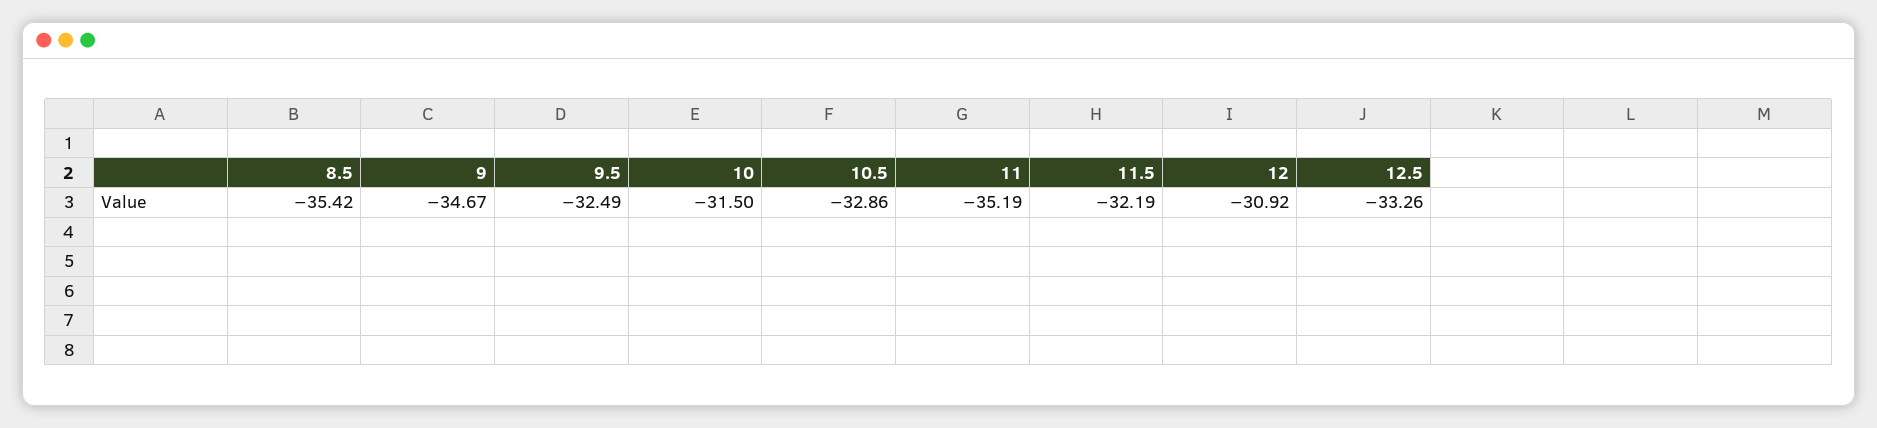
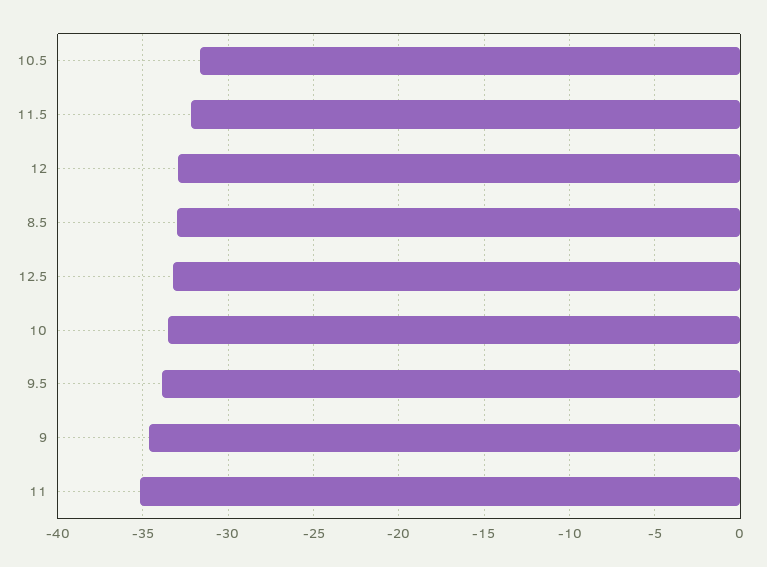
  {
-   "8.5": -35.42,
+   "8.5": -33,
    "9": -34.67,
-   "9.5": -32.49,
+   "9.5": -34,
-   "10": -31.5,
+   "10": -33.5,
-   "10.5": -32.86,
+   "10.5": -31.5,
    "11": -35.19,
    "11.5": -32.19,
-   "12": -30.92,
+   "12": -33,
    "12.5": -33.26
  }

